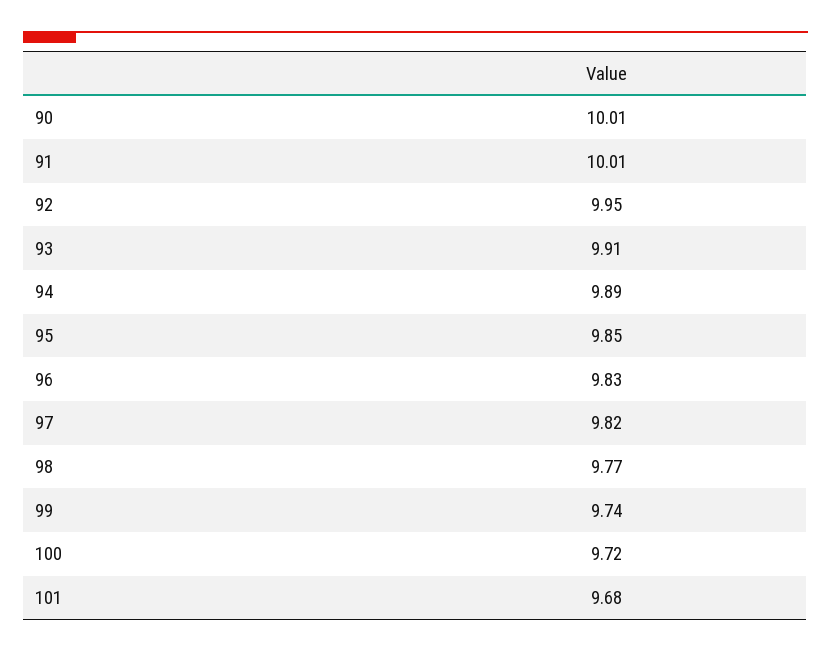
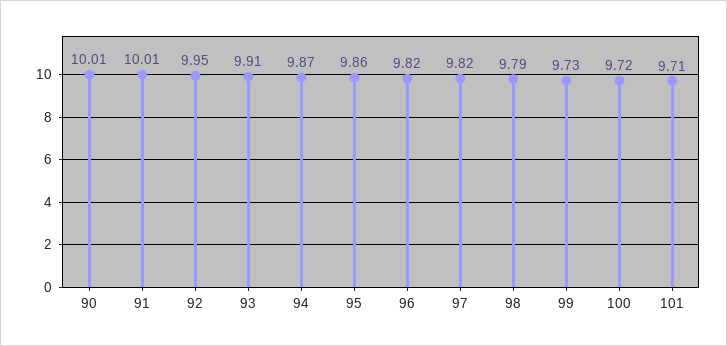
  {
    "90": 10.01,
    "91": 10.01,
    "92": 9.95,
    "93": 9.91,
-   "94": 9.89,
+   "94": 9.87,
-   "95": 9.85,
+   "95": 9.86,
-   "96": 9.83,
+   "96": 9.82,
    "97": 9.82,
-   "98": 9.77,
+   "98": 9.79,
-   "99": 9.74,
+   "99": 9.73,
    "100": 9.72,
-   "101": 9.68
+   "101": 9.71
  }

